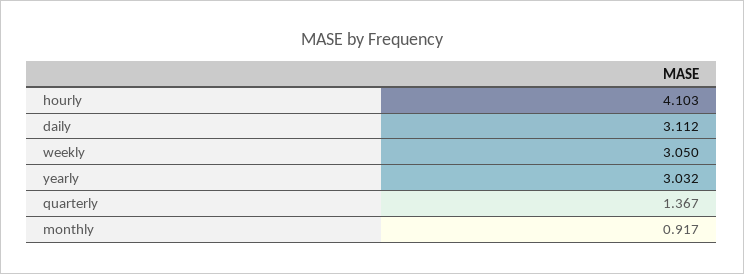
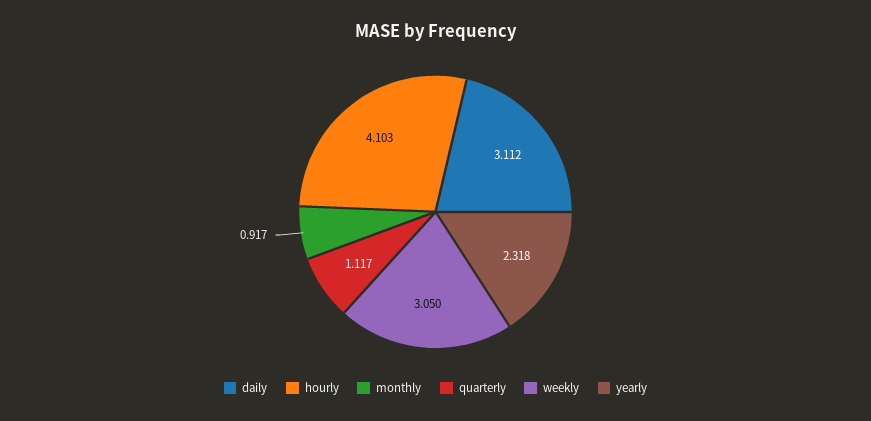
  {
    "hourly": 4.103,
    "daily": 3.112,
    "weekly": 3.05,
-   "yearly": 3.032,
+   "yearly": 2.318,
-   "quarterly": 1.367,
+   "quarterly": 1.117,
    "monthly": 0.917
  }

